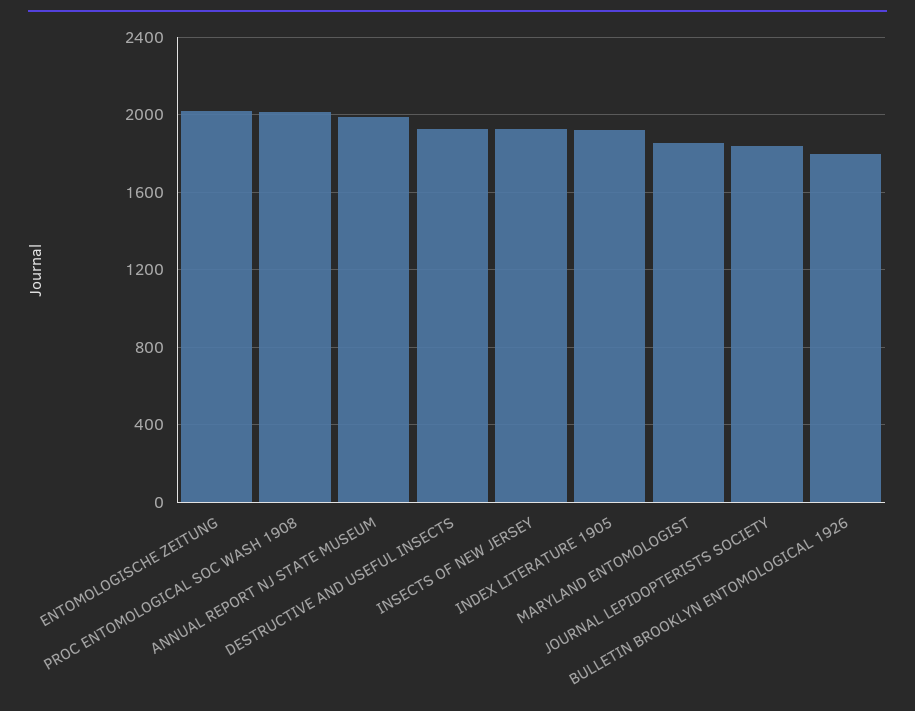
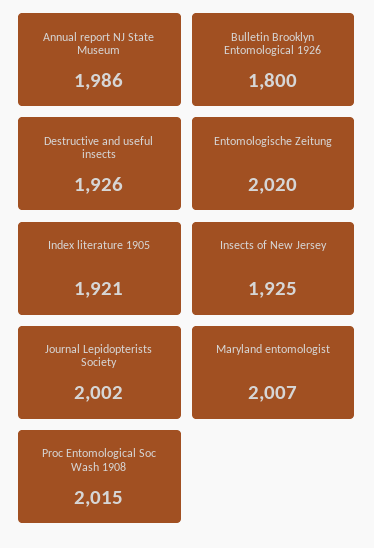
  {
    "ENTOMOLOGISCHE ZEITUNG": 2020,
    "PROC ENTOMOLOGICAL SOC WASH 1908": 2015,
    "ANNUAL REPORT NJ STATE MUSEUM": 1986,
    "DESTRUCTIVE AND USEFUL INSECTS": 1926,
    "INSECTS OF NEW JERSEY": 1925,
    "INDEX LITERATURE 1905": 1921,
-   "MARYLAND ENTOMOLOGIST": 1850,
+   "MARYLAND ENTOMOLOGIST": 2007,
-   "JOURNAL LEPIDOPTERISTS SOCIETY": 1850,
+   "JOURNAL LEPIDOPTERISTS SOCIETY": 2002,
    "BULLETIN BROOKLYN ENTOMOLOGICAL 1926": 1800
  }

